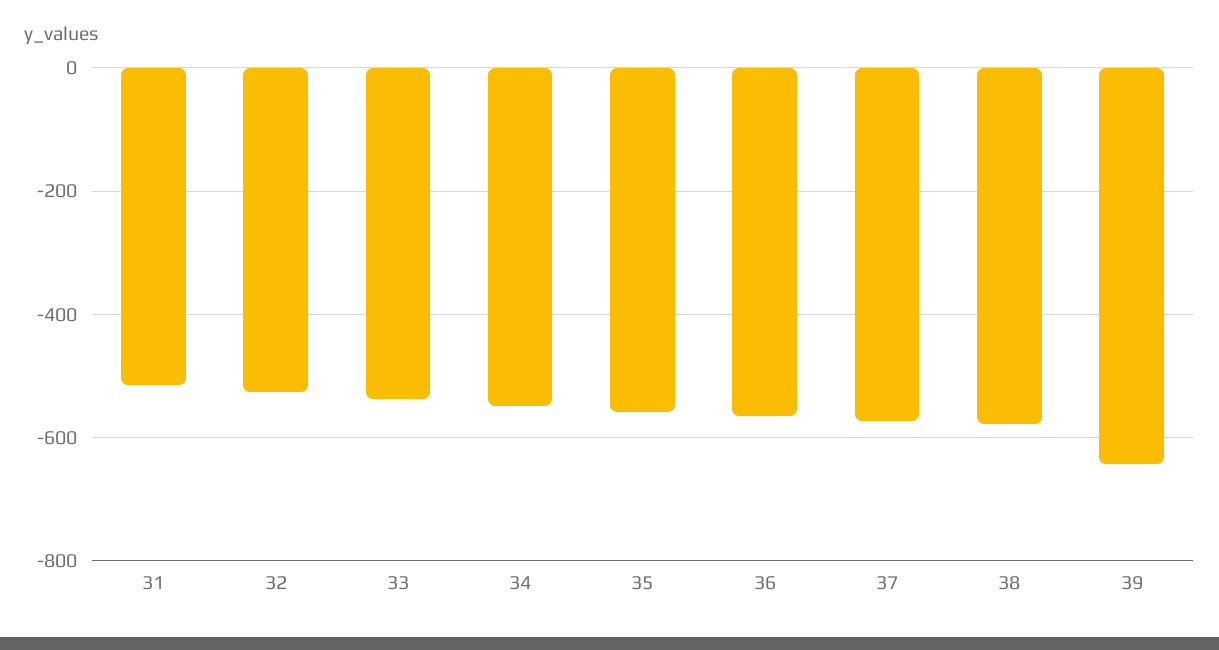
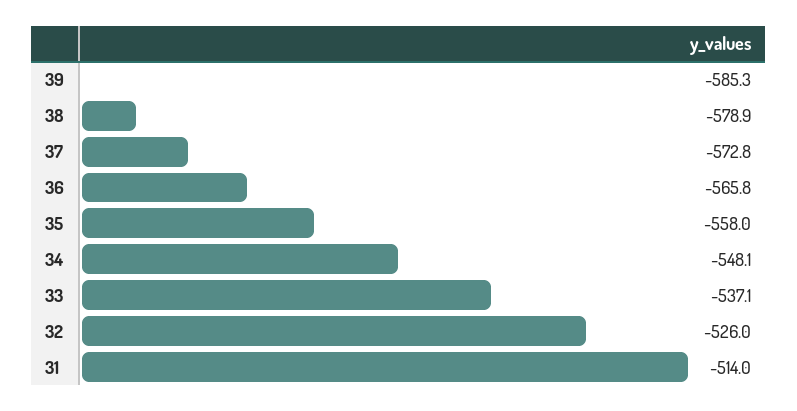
  {
    "31": -514,
    "32": -526,
    "33": -537.1,
    "34": -548.1,
    "35": -558,
    "36": -565.8,
    "37": -572.8,
    "38": -578.9,
-   "39": -640
+   "39": -585.3
  }

